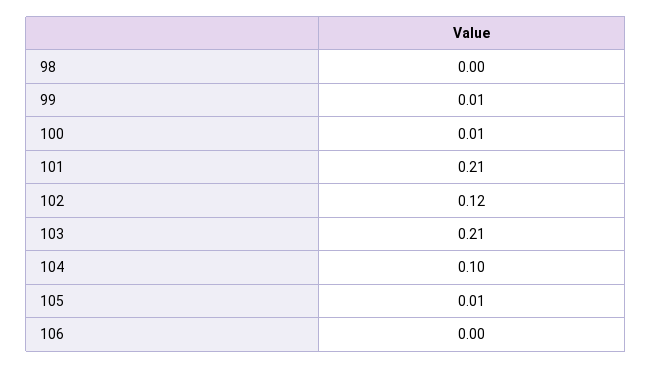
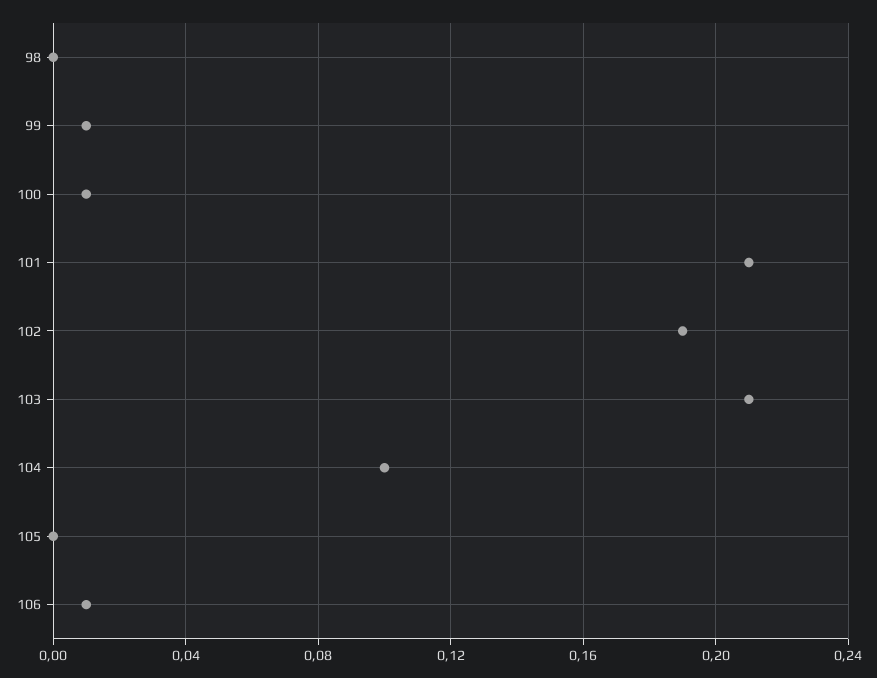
  {
    "98": 0,
    "99": 0.01,
    "100": 0.01,
    "101": 0.21,
-   "102": 0.12,
+   "102": 0.19,
    "103": 0.21,
    "104": 0.1,
-   "105": 0.01,
+   "105": 0,
-   "106": 0
+   "106": 0.01
  }

